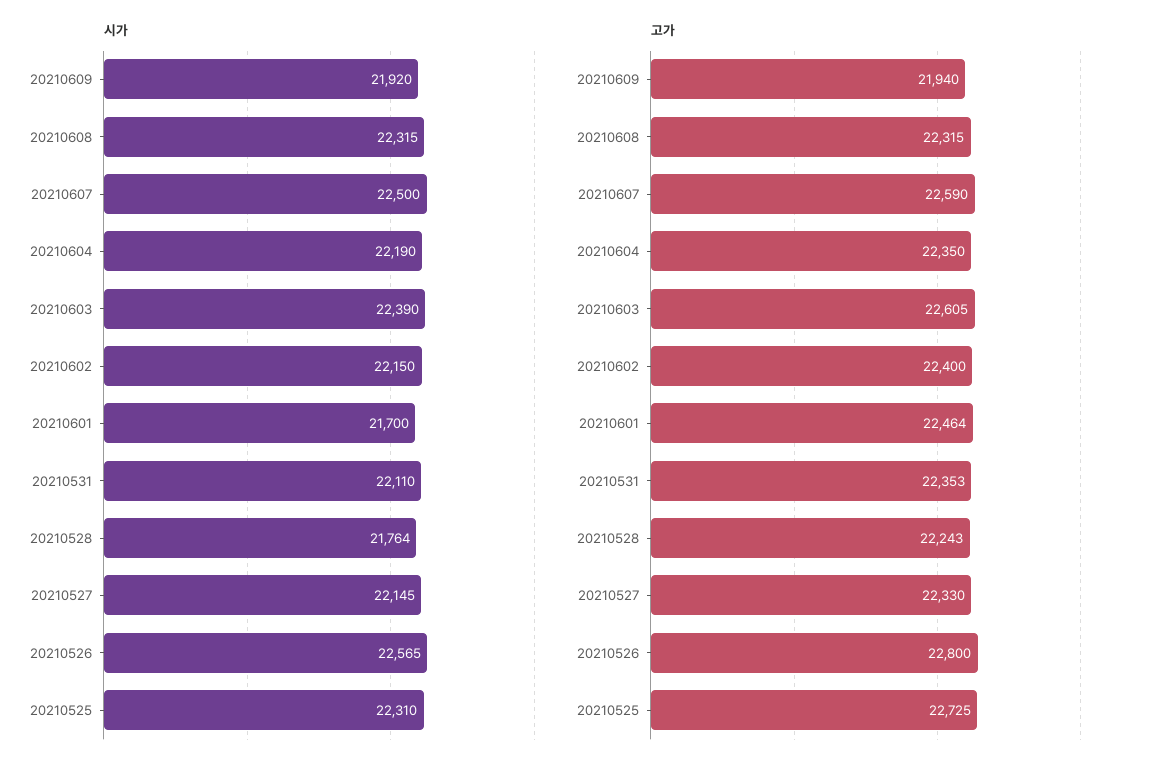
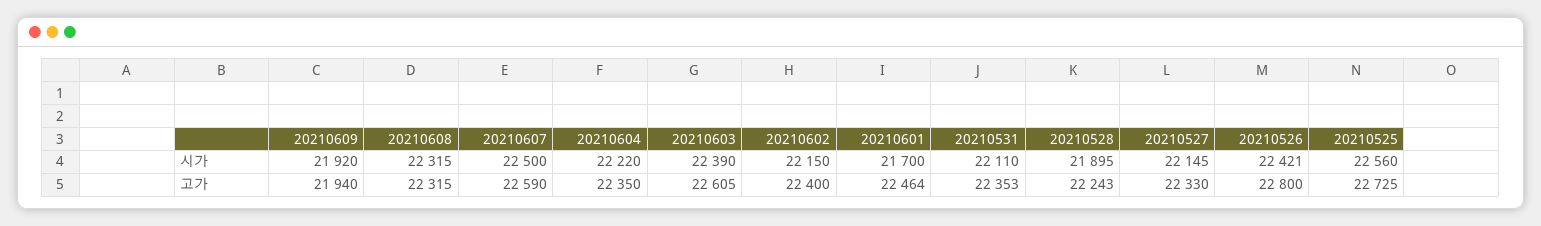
  {
    "시가": {
      "20210609": 21920,
      "20210608": 22315,
      "20210607": 22500,
-     "20210604": 22190,
+     "20210604": 22220,
      "20210603": 22390,
      "20210602": 22150,
      "20210601": 21700,
      "20210531": 22110,
-     "20210528": 21764,
+     "20210528": 21895,
      "20210527": 22145,
-     "20210526": 22565,
+     "20210526": 22421,
-     "20210525": 22310
+     "20210525": 22560
    },
    "고가": {
      "20210609": 21940,
      "20210608": 22315,
      "20210607": 22590,
      "20210604": 22350,
      "20210603": 22605,
      "20210602": 22400,
      "20210601": 22464,
      "20210531": 22353,
      "20210528": 22243,
      "20210527": 22330,
      "20210526": 22800,
      "20210525": 22725
    }
  }

